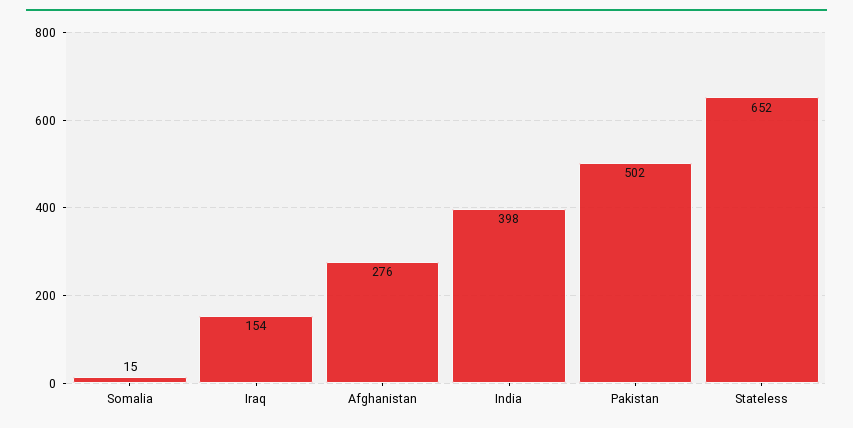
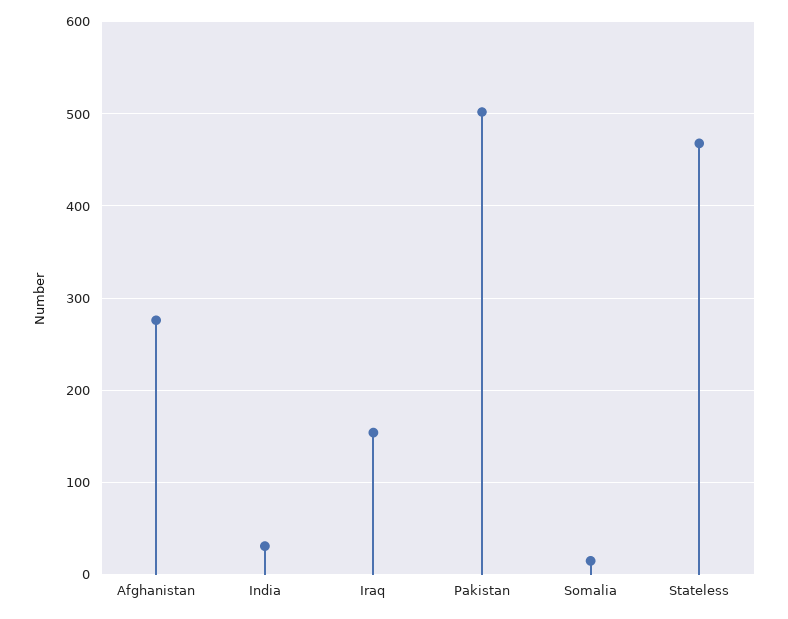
  {
    "Somalia": 15,
    "Iraq": 154,
    "Afghanistan": 276,
-   "India": 398,
+   "India": 30,
    "Pakistan": 502,
-   "Stateless": 652
+   "Stateless": 470
  }

